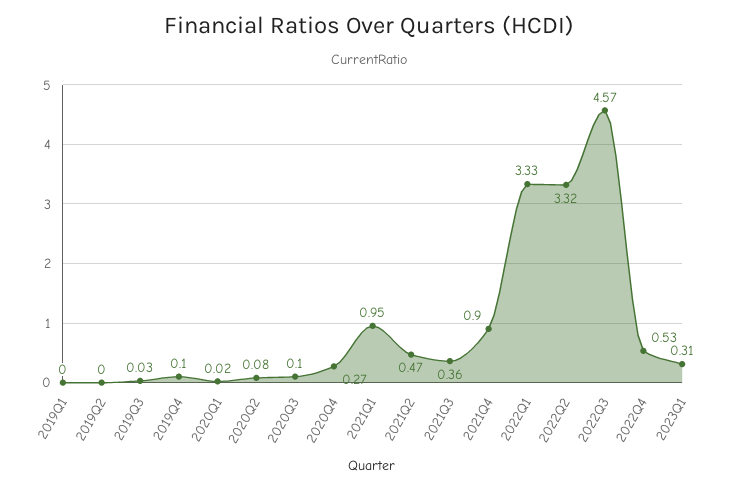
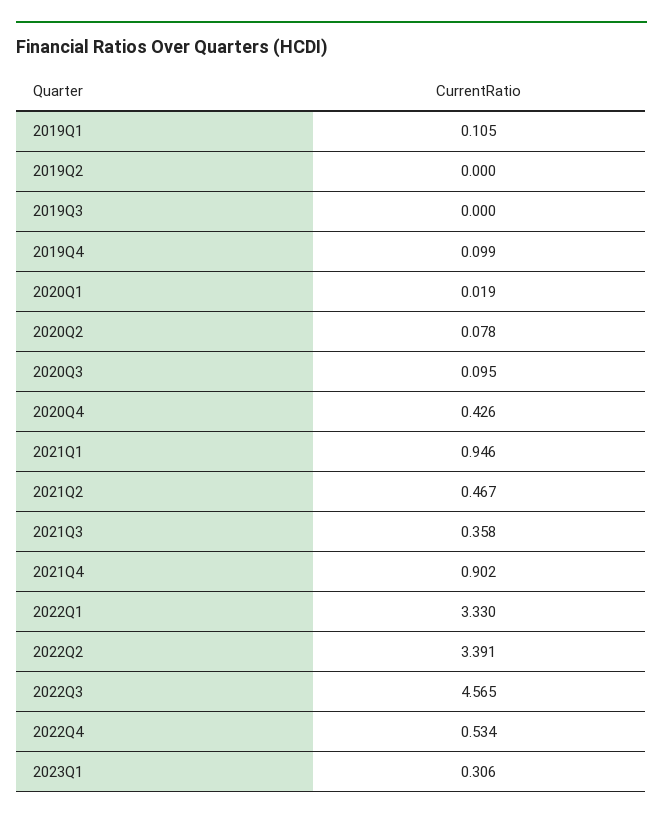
  {
-   "2019Q1": 0,
+   "2019Q1": 0.105,
    "2019Q2": 0,
-   "2019Q3": 0.03,
+   "2019Q3": 0,
    "2019Q4": 0.099,
    "2020Q1": 0.019,
    "2020Q2": 0.078,
    "2020Q3": 0.095,
-   "2020Q4": 0.27,
+   "2020Q4": 0.426,
    "2021Q1": 0.946,
    "2021Q2": 0.467,
    "2021Q3": 0.358,
    "2021Q4": 0.902,
    "2022Q1": 3.33,
-   "2022Q2": 3.32,
+   "2022Q2": 3.391,
    "2022Q3": 4.565,
    "2022Q4": 0.534,
    "2023Q1": 0.306
  }

